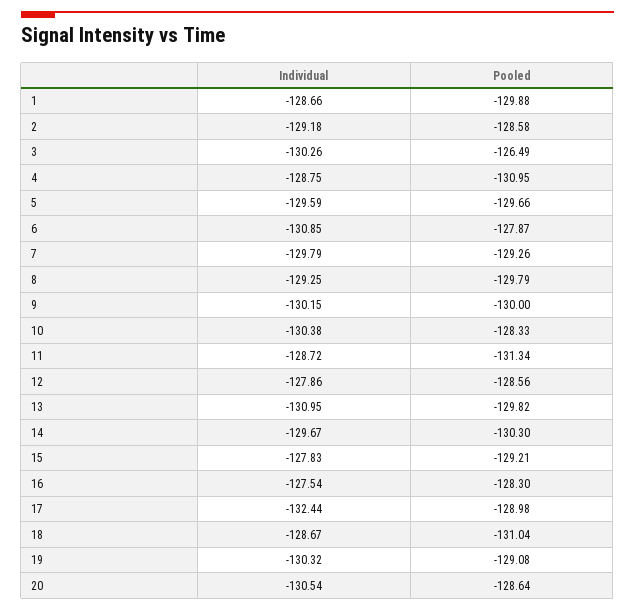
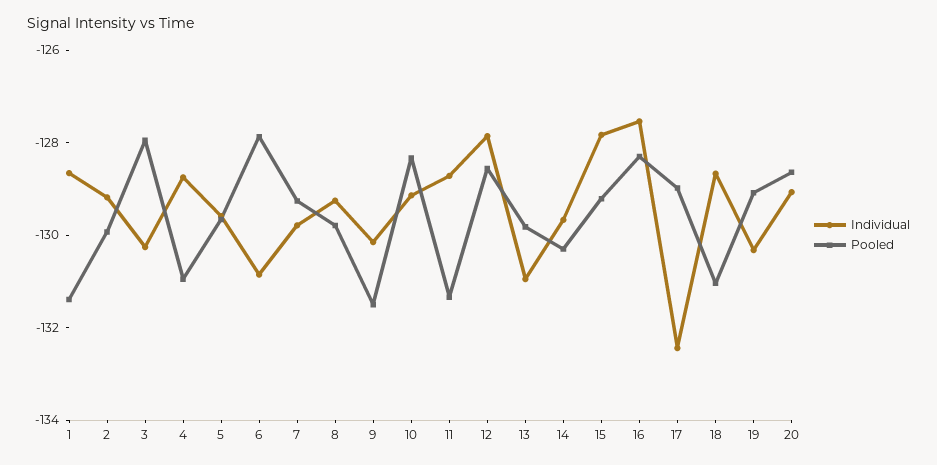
  {
    "Individual": {
      "1": -128.66,
      "2": -129.18,
      "3": -130.26,
      "4": -128.75,
      "5": -129.59,
      "6": -130.85,
      "7": -129.79,
      "8": -129.25,
      "9": -130.15,
-     "10": -130.38,
+     "10": -129,
      "11": -128.72,
      "12": -127.86,
      "13": -130.95,
      "14": -129.67,
      "15": -127.83,
      "16": -127.54,
      "17": -132.44,
      "18": -128.67,
      "19": -130.32,
-     "20": -130.54
+     "20": -129
    },
    "Pooled": {
-     "1": -129.88,
+     "1": -131.5,
-     "2": -128.58,
+     "2": -130,
-     "3": -126.49,
+     "3": -128,
      "4": -130.95,
      "5": -129.66,
      "6": -127.87,
      "7": -129.26,
      "8": -129.79,
-     "9": -130,
+     "9": -131.5,
      "10": -128.33,
      "11": -131.34,
      "12": -128.56,
      "13": -129.82,
      "14": -130.3,
      "15": -129.21,
      "16": -128.3,
      "17": -128.98,
      "18": -131.04,
      "19": -129.08,
      "20": -128.64
    }
  }

